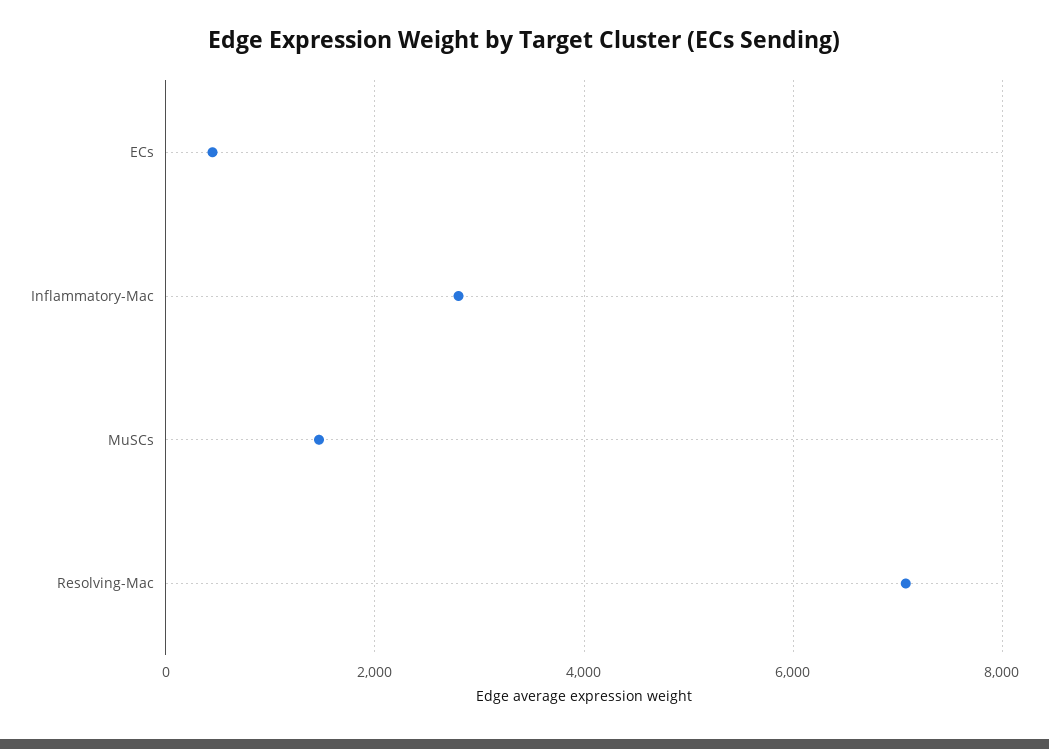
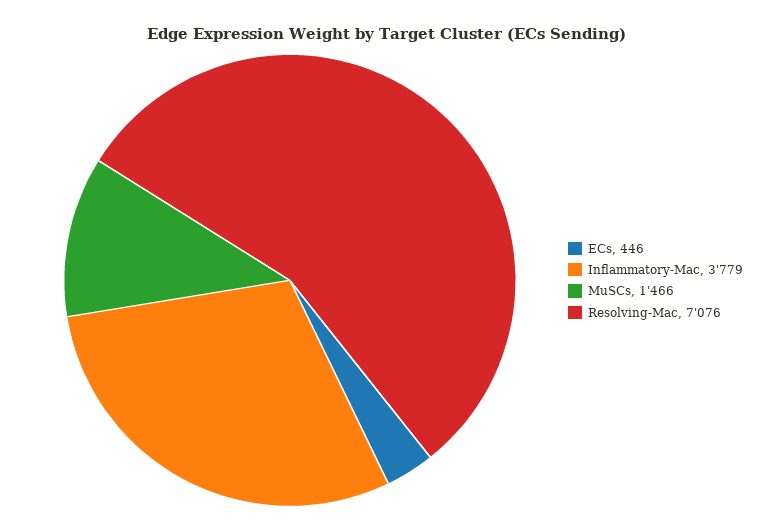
  {
    "ECs": 446,
-   "Inflammatory-Mac": 2800,
+   "Inflammatory-Mac": 3779,
    "MuSCs": 1466,
    "Resolving-Mac": 7076
  }

